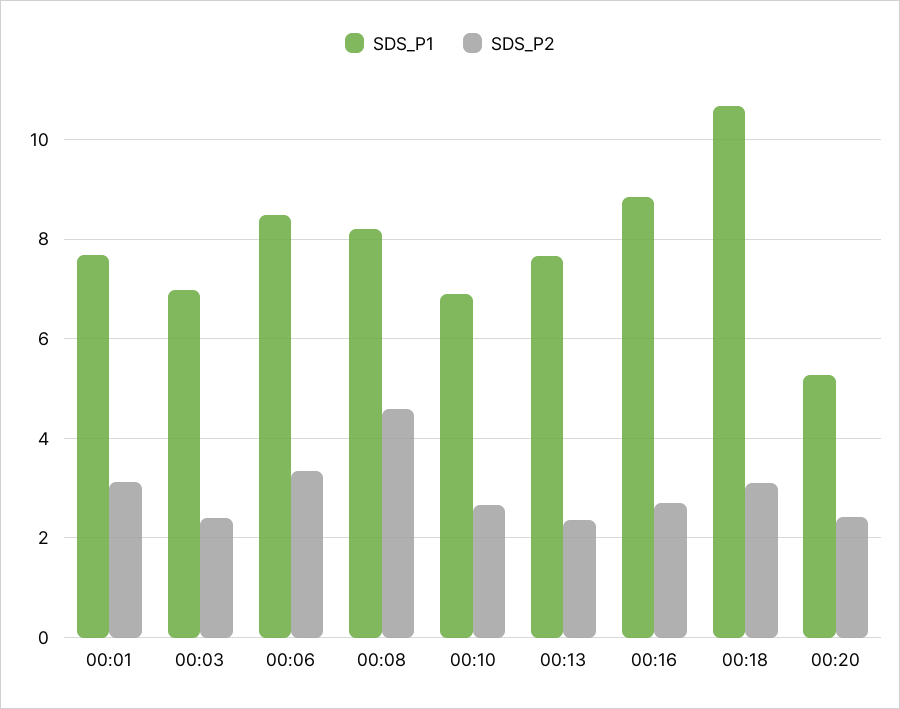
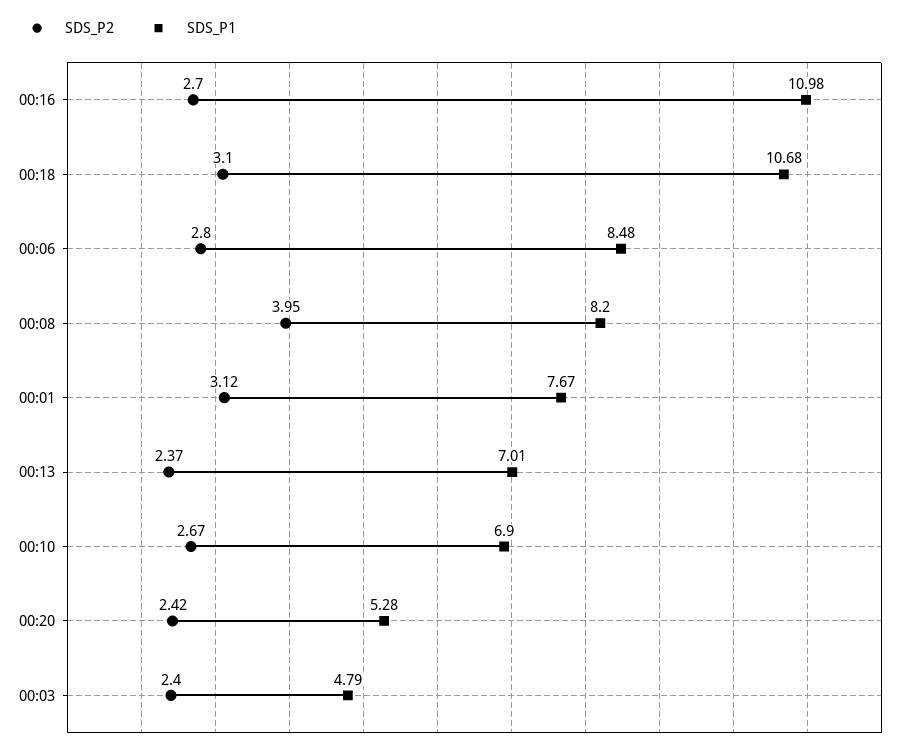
  {
    "SDS_P1": {
      "00:01": 7.67,
-     "00:03": 7,
+     "00:03": 4.79,
      "00:06": 8.48,
      "00:08": 8.2,
      "00:10": 6.9,
-     "00:13": 7.6,
+     "00:13": 7.01,
-     "00:16": 8.8,
+     "00:16": 10.98,
      "00:18": 10.68,
      "00:20": 5.28
    },
    "SDS_P2": {
      "00:01": 3.12,
      "00:03": 2.4,
-     "00:06": 3.4,
+     "00:06": 2.8,
-     "00:08": 4.6,
+     "00:08": 3.95,
      "00:10": 2.67,
      "00:13": 2.37,
      "00:16": 2.7,
      "00:18": 3.1,
      "00:20": 2.42
    }
  }

